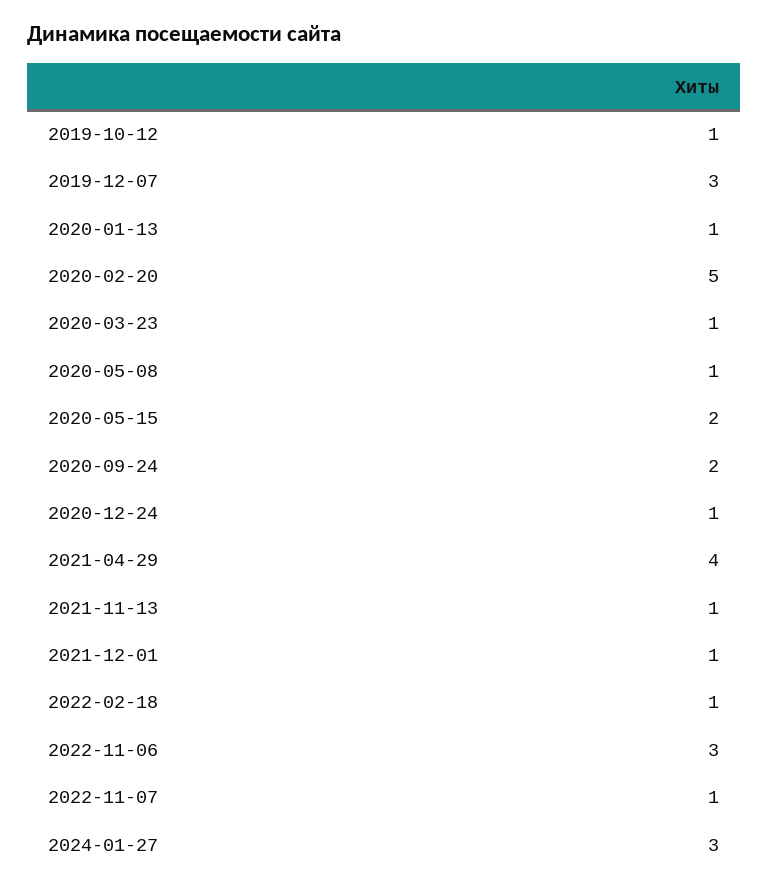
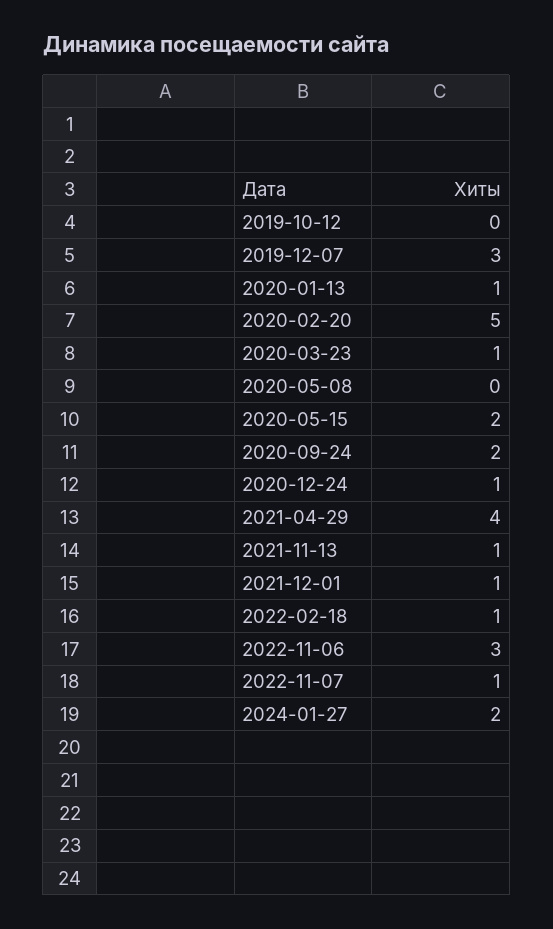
  {
-   "2019-10-12": 1,
+   "2019-10-12": 0,
    "2019-12-07": 3,
    "2020-01-13": 1,
    "2020-02-20": 5,
    "2020-03-23": 1,
-   "2020-05-08": 1,
+   "2020-05-08": 0,
    "2020-05-15": 2,
    "2020-09-24": 2,
    "2020-12-24": 1,
    "2021-04-29": 4,
    "2021-11-13": 1,
    "2021-12-01": 1,
    "2022-02-18": 1,
    "2022-11-06": 3,
    "2022-11-07": 1,
-   "2024-01-27": 3
+   "2024-01-27": 2
  }

